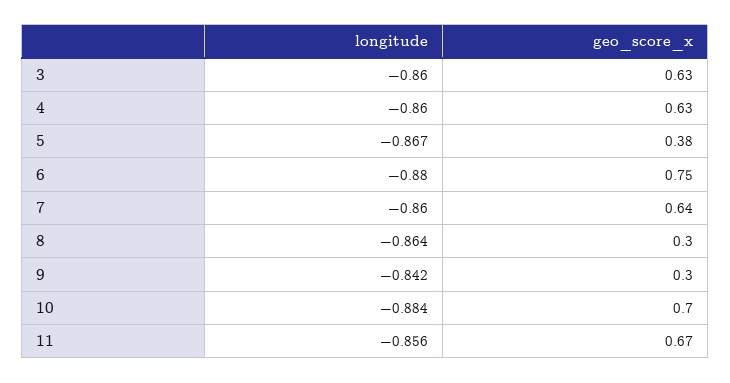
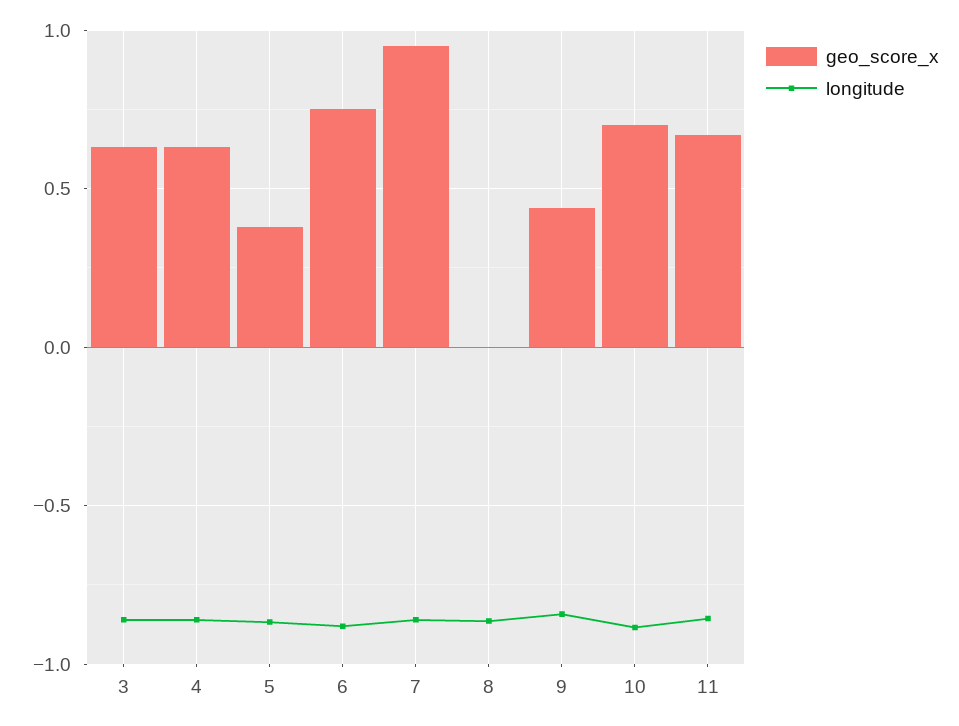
  {
    "longitude": {
      "3": -0.86,
      "4": -0.86,
      "5": -0.867,
      "6": -0.88,
      "7": -0.86,
      "8": -0.864,
      "9": -0.842,
      "10": -0.884,
      "11": -0.856
    },
    "geo_score_x": {
      "3": 0.63,
      "4": 0.63,
      "5": 0.38,
      "6": 0.75,
-     "7": 0.64,
+     "7": 0.95,
-     "8": 0.3,
+     "8": 0,
-     "9": 0.3,
+     "9": 0.45,
      "10": 0.7,
      "11": 0.67
    }
  }

